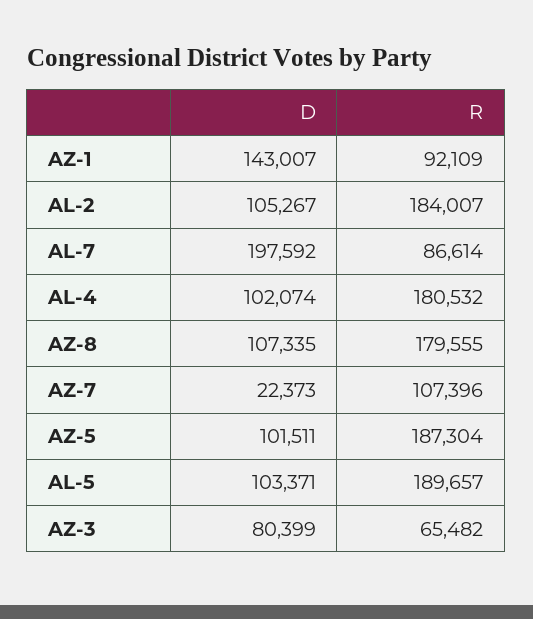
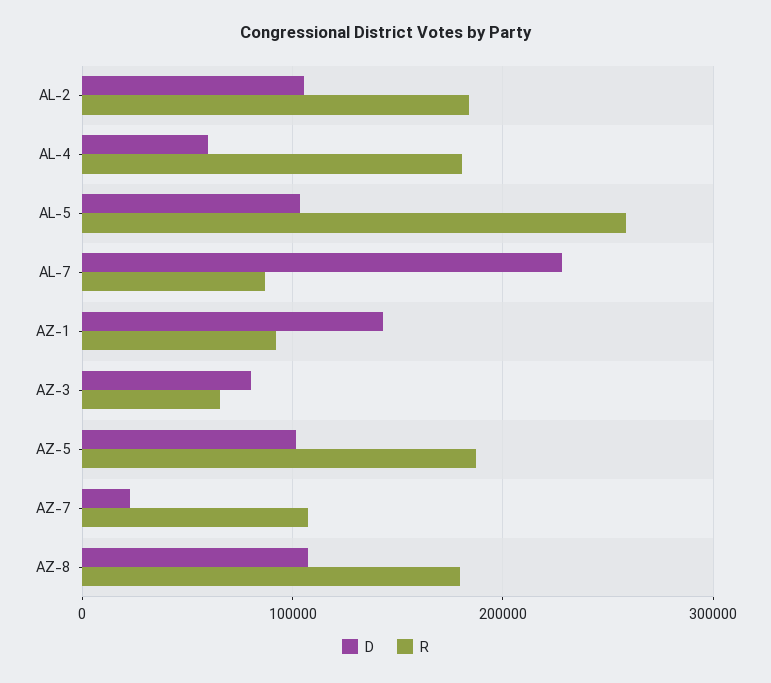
  {
    "D": {
      "AZ-1": 143007,
      "AL-2": 105267,
-     "AL-7": 197592,
+     "AL-7": 230000,
-     "AL-4": 102074,
+     "AL-4": 60000,
      "AZ-8": 107335,
      "AZ-7": 22373,
      "AZ-5": 101511,
      "AL-5": 103371,
      "AZ-3": 80399
    },
    "R": {
      "AZ-1": 92109,
      "AL-2": 184007,
      "AL-7": 86614,
      "AL-4": 180532,
      "AZ-8": 179555,
      "AZ-7": 107396,
      "AZ-5": 187304,
-     "AL-5": 189657,
+     "AL-5": 260000,
      "AZ-3": 65482
    }
  }

